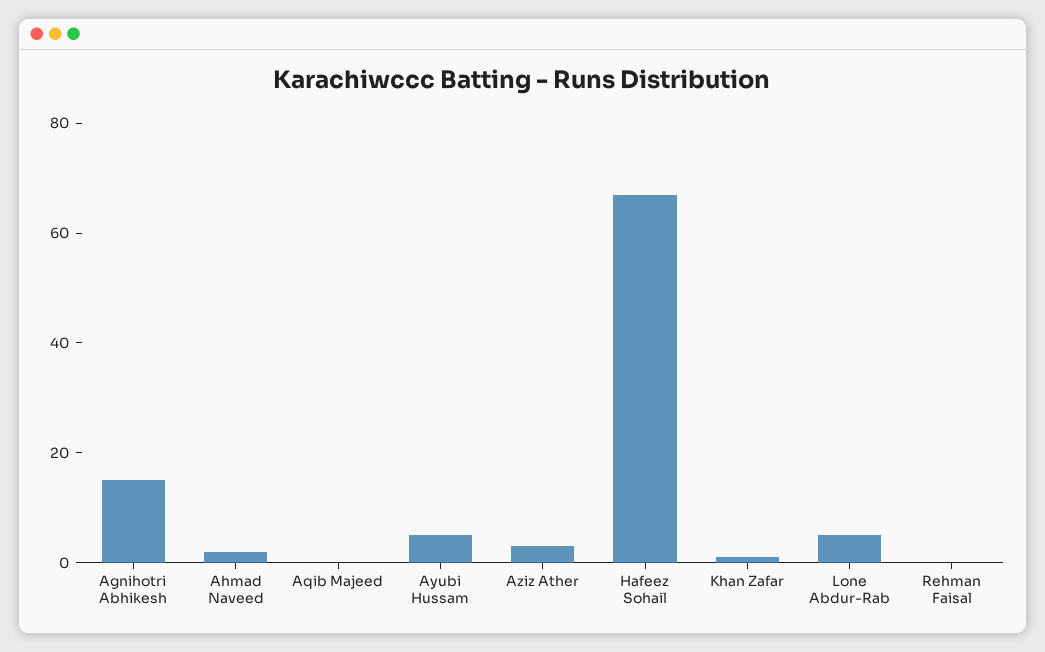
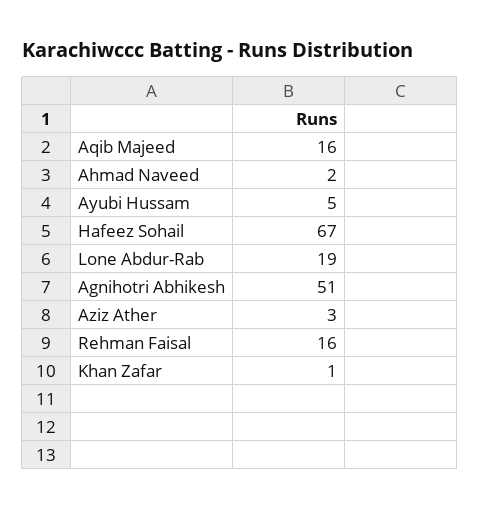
  {
-   "Agnihotri Abhikesh": 15,
+   "Agnihotri Abhikesh": 51,
    "Ahmad Naveed": 2,
-   "Aqib Majeed": 0,
+   "Aqib Majeed": 16,
    "Ayubi Hussam": 5,
    "Aziz Ather": 3,
    "Hafeez Sohail": 67,
    "Khan Zafar": 1,
-   "Lone Abdur-Rab": 5,
+   "Lone Abdur-Rab": 19,
-   "Rehman Faisal": 0
+   "Rehman Faisal": 16
  }

